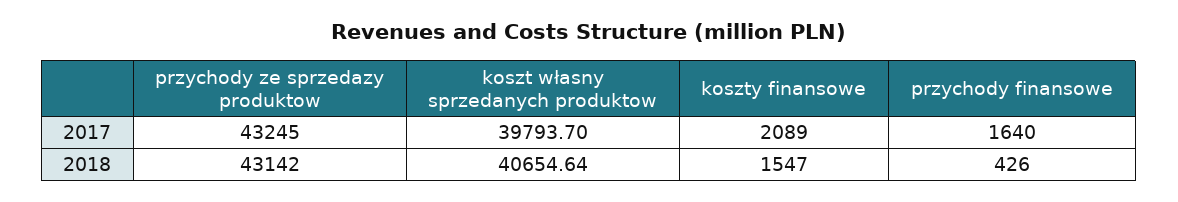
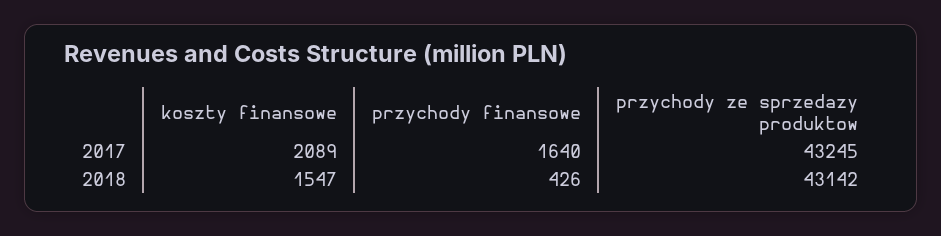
  {
    "przychody ze sprzedazy produktow": {
      "2017": 43245,
      "2018": 43142
    },
-   "koszt własny sprzedanych produktow": {
-     "2017": 39793.7,
-     "2018": 40654.64
-   },
    "koszty finansowe": {
      "2017": 2089,
      "2018": 1547
    },
    "przychody finansowe": {
      "2017": 1640,
      "2018": 426
    }
  }

